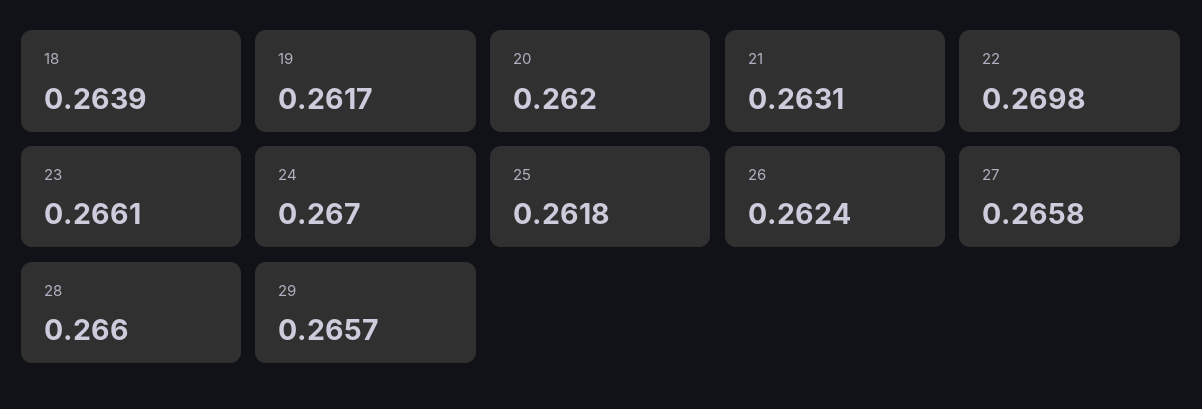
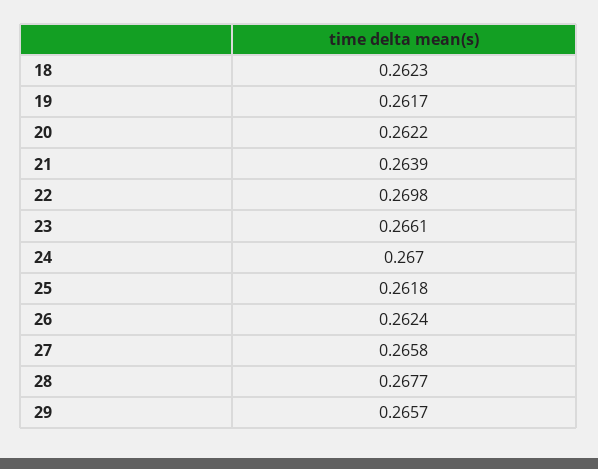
  {
-   "18": 0.2639,
+   "18": 0.2623,
    "19": 0.2617,
-   "20": 0.262,
+   "20": 0.2622,
-   "21": 0.2631,
+   "21": 0.2639,
    "22": 0.2698,
    "23": 0.2661,
    "24": 0.267,
    "25": 0.2618,
    "26": 0.2624,
    "27": 0.2658,
-   "28": 0.266,
+   "28": 0.2677,
    "29": 0.2657
  }

